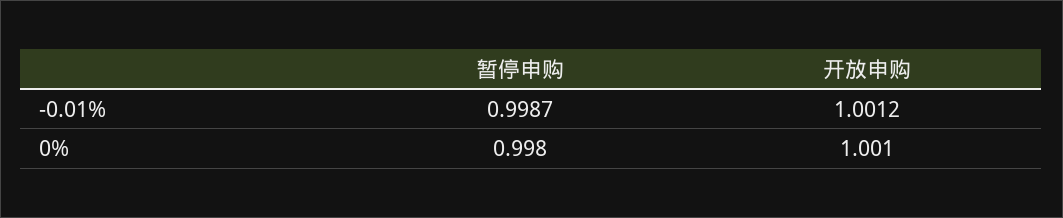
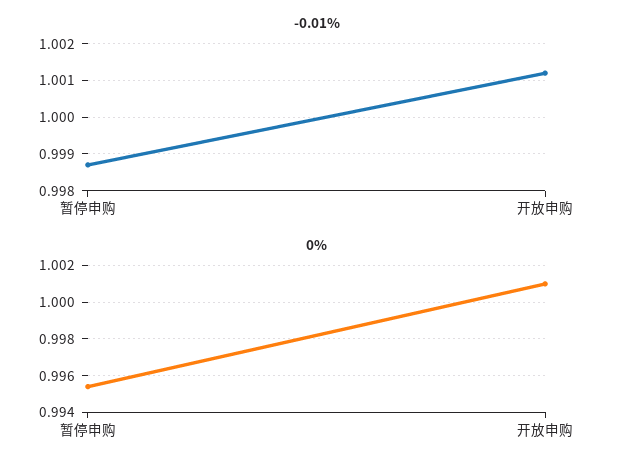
  {
    "-0.01%": {
      "暂停申购": 0.9987,
      "开放申购": 1.0012
    },
    "0%": {
-     "暂停申购": 0.998,
+     "暂停申购": 0.9955,
      "开放申购": 1.001
    }
  }

